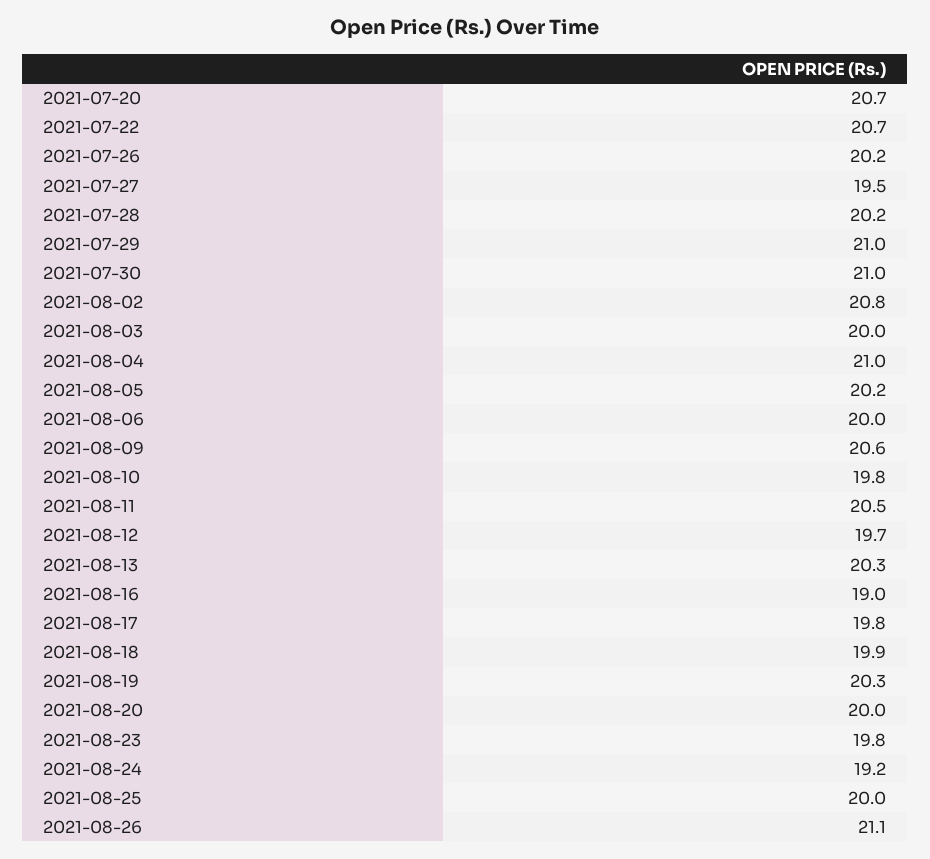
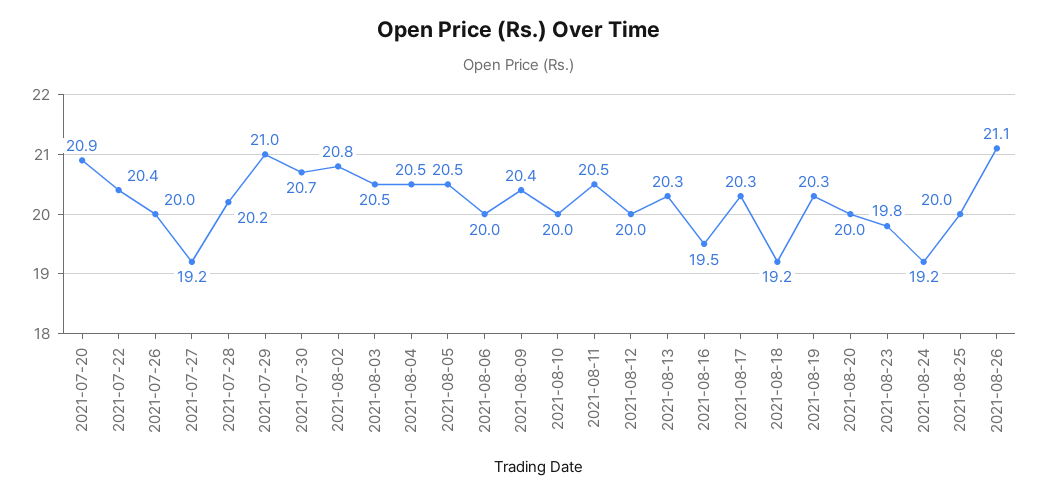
  {
-   "2021-07-20": 20.7,
+   "2021-07-20": 20.9,
-   "2021-07-22": 20.7,
+   "2021-07-22": 20.4,
-   "2021-07-26": 20.2,
+   "2021-07-26": 20,
-   "2021-07-27": 19.5,
+   "2021-07-27": 19.2,
    "2021-07-28": 20.2,
    "2021-07-29": 21,
-   "2021-07-30": 21,
+   "2021-07-30": 20.7,
    "2021-08-02": 20.8,
-   "2021-08-03": 20,
+   "2021-08-03": 20.5,
-   "2021-08-04": 21,
+   "2021-08-04": 20.5,
-   "2021-08-05": 20.2,
+   "2021-08-05": 20.5,
    "2021-08-06": 20,
-   "2021-08-09": 20.6,
+   "2021-08-09": 20.4,
-   "2021-08-10": 19.8,
+   "2021-08-10": 20,
    "2021-08-11": 20.5,
-   "2021-08-12": 19.7,
+   "2021-08-12": 20,
    "2021-08-13": 20.3,
-   "2021-08-16": 19,
+   "2021-08-16": 19.5,
-   "2021-08-17": 19.8,
+   "2021-08-17": 20.3,
-   "2021-08-18": 19.9,
+   "2021-08-18": 19.2,
    "2021-08-19": 20.3,
    "2021-08-20": 20,
    "2021-08-23": 19.8,
    "2021-08-24": 19.2,
    "2021-08-25": 20,
    "2021-08-26": 21.1
  }

